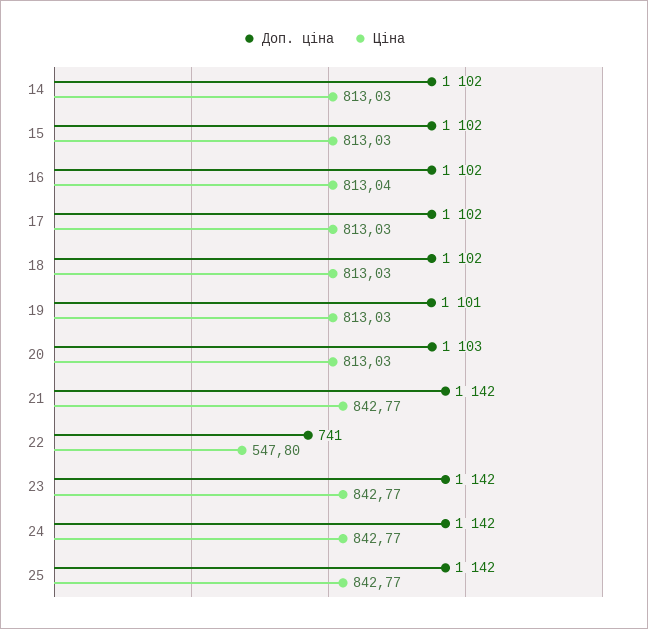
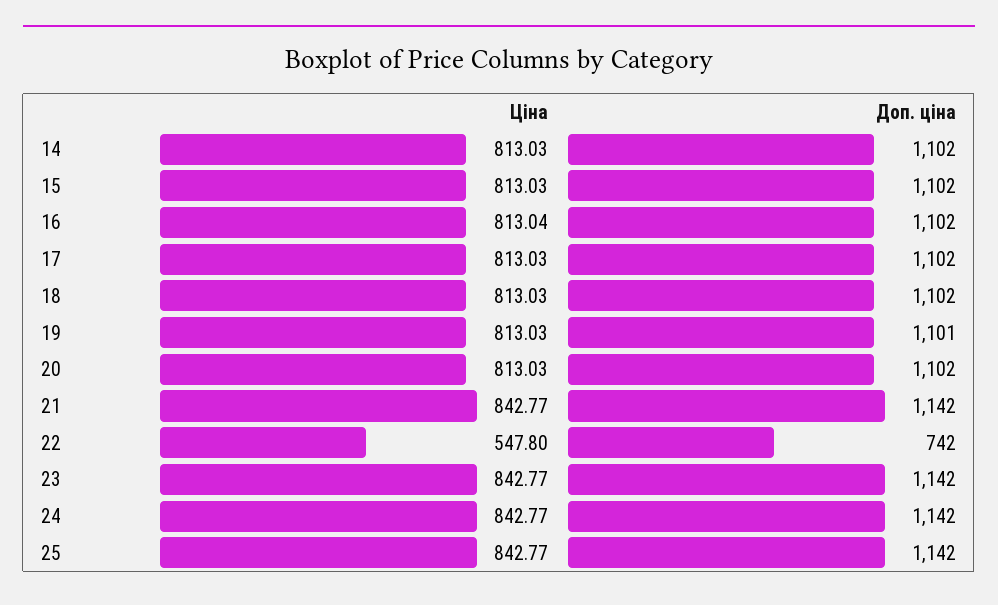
  {
    "Доп. ціна": {
      "14": 1102,
      "15": 1102,
      "16": 1102,
      "17": 1102,
      "18": 1102,
      "19": 1101,
-     "20": 1103,
+     "20": 1102,
      "21": 1142,
-     "22": 741,
+     "22": 742,
      "23": 1142,
      "24": 1142,
      "25": 1142
    },
    "Ціна": {
      "14": 813.03,
      "15": 813.03,
      "16": 813.04,
      "17": 813.03,
      "18": 813.03,
      "19": 813.03,
      "20": 813.03,
      "21": 842.77,
      "22": 547.8,
      "23": 842.77,
      "24": 842.77,
      "25": 842.77
    }
  }

